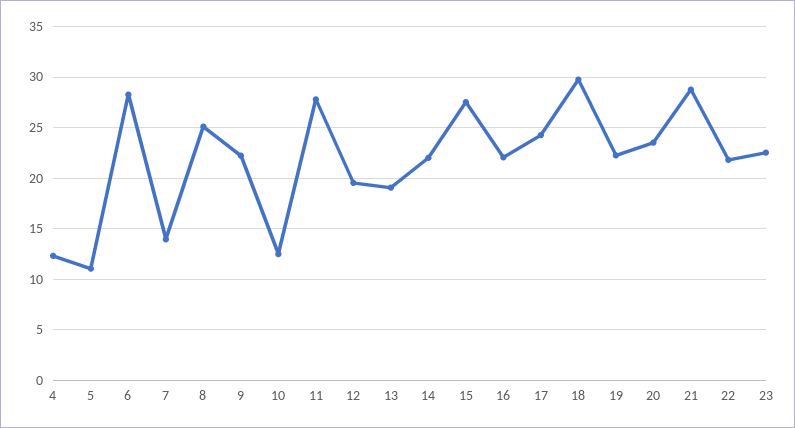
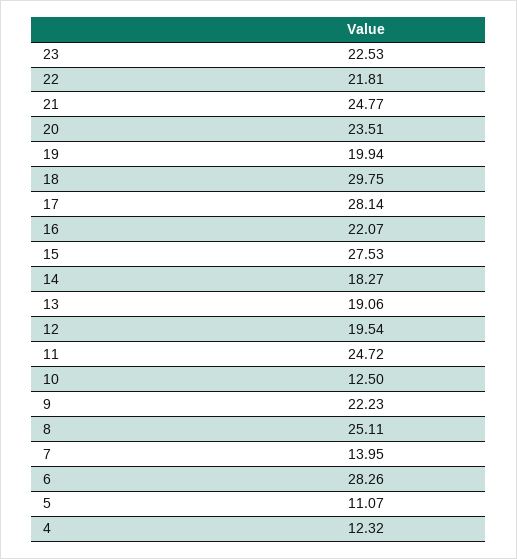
  {
    "4": 12.32,
    "5": 11.07,
    "6": 28.26,
    "7": 13.95,
    "8": 25.11,
    "9": 22.23,
    "10": 12.5,
-   "11": 28,
+   "11": 24.72,
    "12": 19.54,
    "13": 19.06,
-   "14": 22,
+   "14": 18.27,
    "15": 27.53,
    "16": 22.07,
-   "17": 24,
+   "17": 28.14,
    "18": 29.75,
-   "19": 22,
+   "19": 19.94,
    "20": 23.51,
-   "21": 29,
+   "21": 24.77,
    "22": 21.81,
    "23": 22.53
  }

